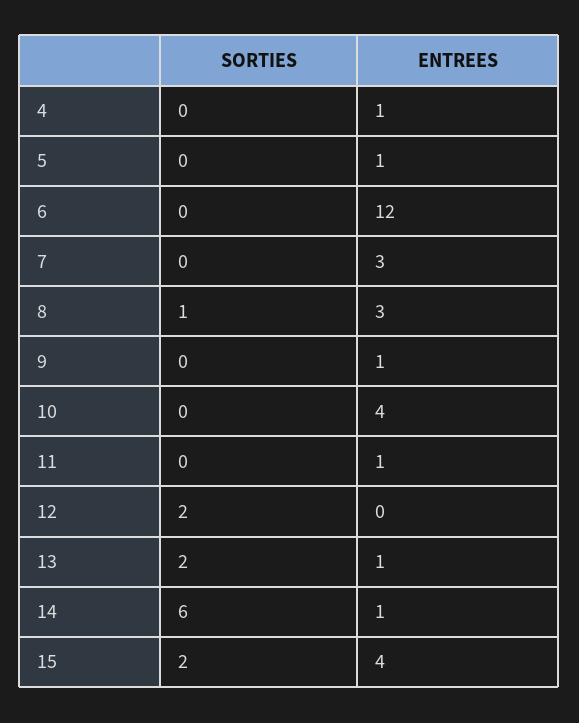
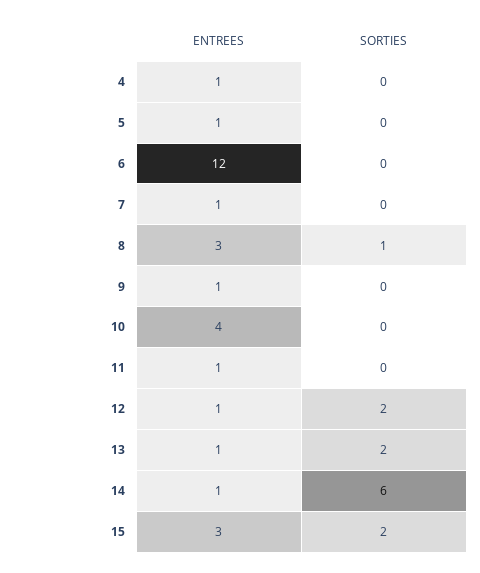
  {
    "SORTIES": {
      "4": 0,
      "5": 0,
      "6": 0,
      "7": 0,
      "8": 1,
      "9": 0,
      "10": 0,
      "11": 0,
      "12": 2,
      "13": 2,
      "14": 6,
      "15": 2
    },
    "ENTREES": {
      "4": 1,
      "5": 1,
      "6": 12,
-     "7": 3,
+     "7": 1,
      "8": 3,
      "9": 1,
      "10": 4,
      "11": 1,
-     "12": 0,
+     "12": 1,
      "13": 1,
      "14": 1,
-     "15": 4
+     "15": 3
    }
  }

